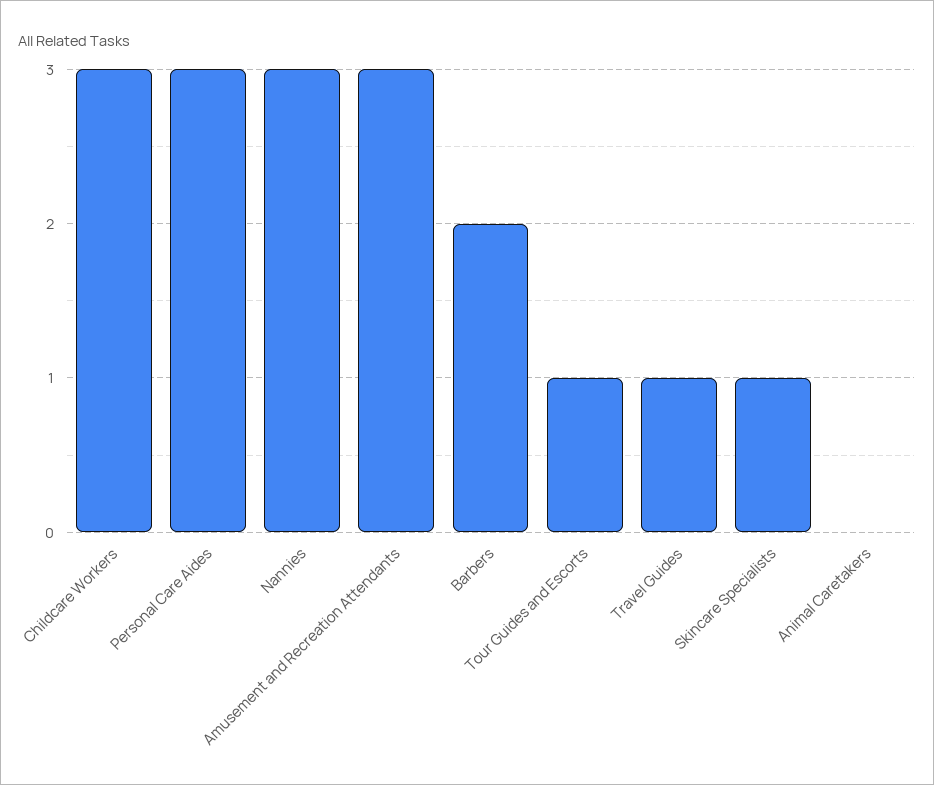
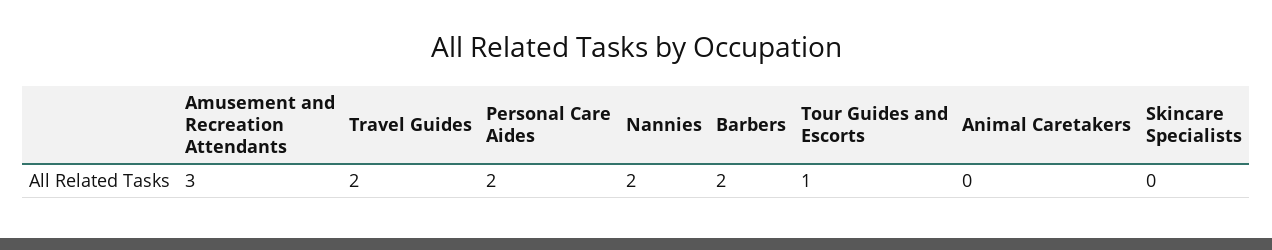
  {
-   "Childcare Workers": 3,
-   "Personal Care Aides": 3,
+   "Personal Care Aides": 2,
-   "Nannies": 3,
+   "Nannies": 2,
    "Amusement and Recreation Attendants": 3,
    "Barbers": 2,
    "Tour Guides and Escorts": 1,
-   "Travel Guides": 1,
+   "Travel Guides": 2,
-   "Skincare Specialists": 1,
+   "Skincare Specialists": 0,
    "Animal Caretakers": 0
  }

